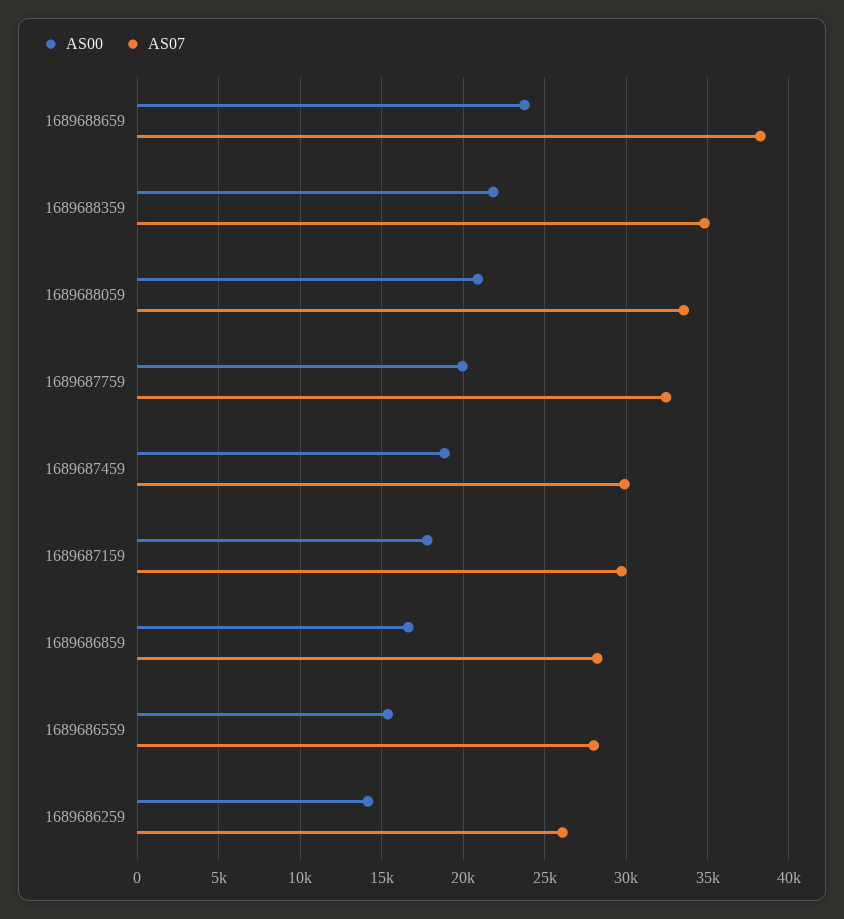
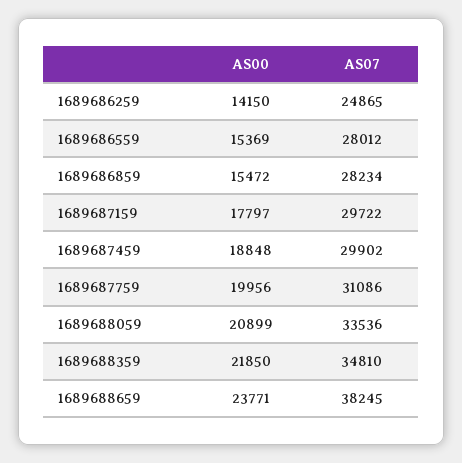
  {
    "AS00": {
      "1689688659": 23771,
      "1689688359": 21850,
      "1689688059": 20899,
      "1689687759": 19956,
      "1689687459": 18848,
      "1689687159": 17797,
-     "1689686859": 16500,
+     "1689686859": 15472,
      "1689686559": 15369,
      "1689686259": 14150
    },
    "AS07": {
      "1689688659": 38245,
      "1689688359": 34810,
      "1689688059": 33536,
-     "1689687759": 32500,
+     "1689687759": 31086,
      "1689687459": 29902,
      "1689687159": 29722,
      "1689686859": 28234,
      "1689686559": 28012,
-     "1689686259": 26000
+     "1689686259": 24865
    }
  }

